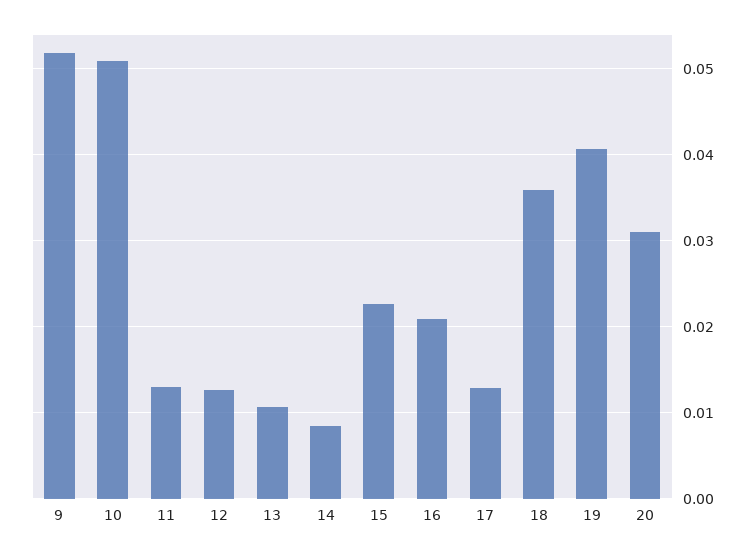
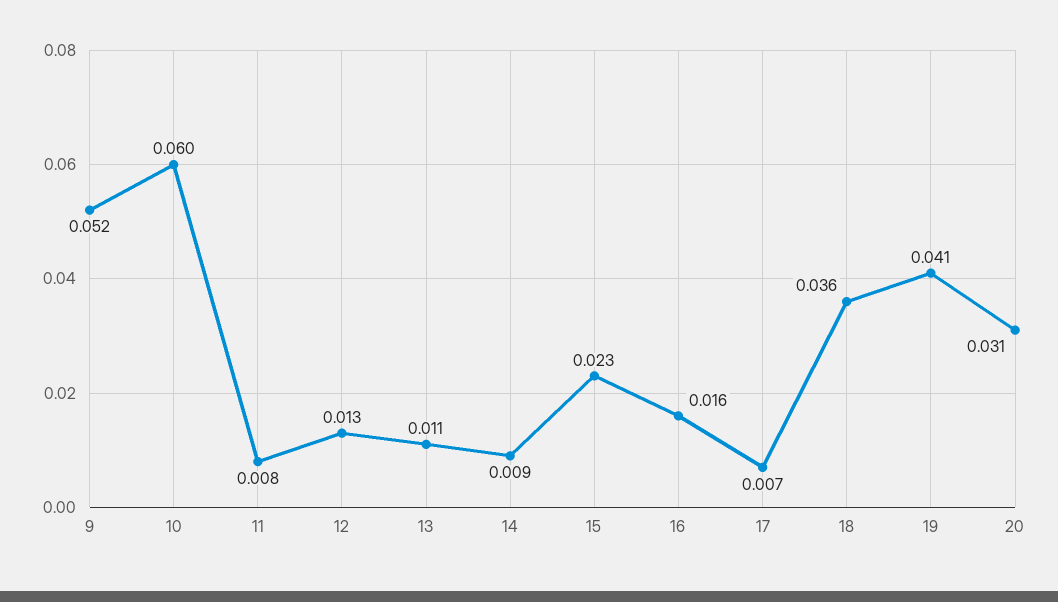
  {
    "9": 0.052,
-   "10": 0.051,
+   "10": 0.06,
-   "11": 0.013,
+   "11": 0.008,
    "12": 0.013,
    "13": 0.011,
    "14": 0.009,
    "15": 0.023,
-   "16": 0.021,
+   "16": 0.016,
-   "17": 0.013,
+   "17": 0.007,
    "18": 0.036,
    "19": 0.041,
    "20": 0.031
  }

